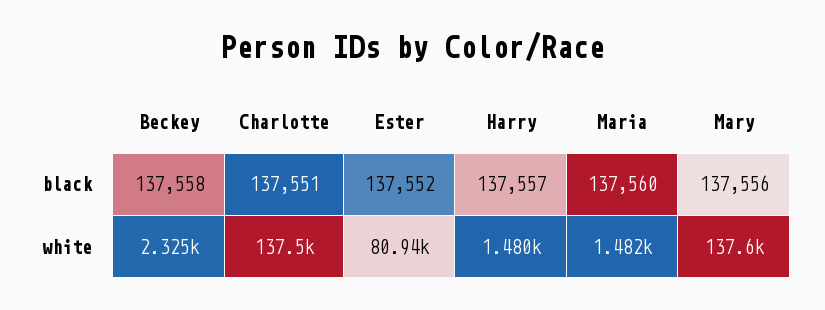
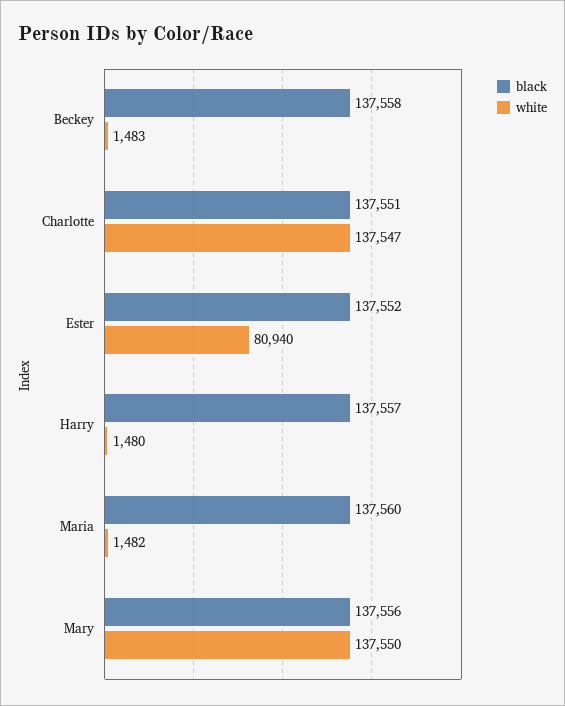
  {
    "black": {
      "Beckey": 137558,
      "Charlotte": 137551,
      "Ester": 137552,
      "Harry": 137557,
      "Maria": 137560,
      "Mary": 137556
    },
    "white": {
-     "Beckey": 2325,
+     "Beckey": 1483,
      "Charlotte": 137547,
      "Ester": 80940,
      "Harry": 1480,
      "Maria": 1482,
      "Mary": 137550
    }
  }

